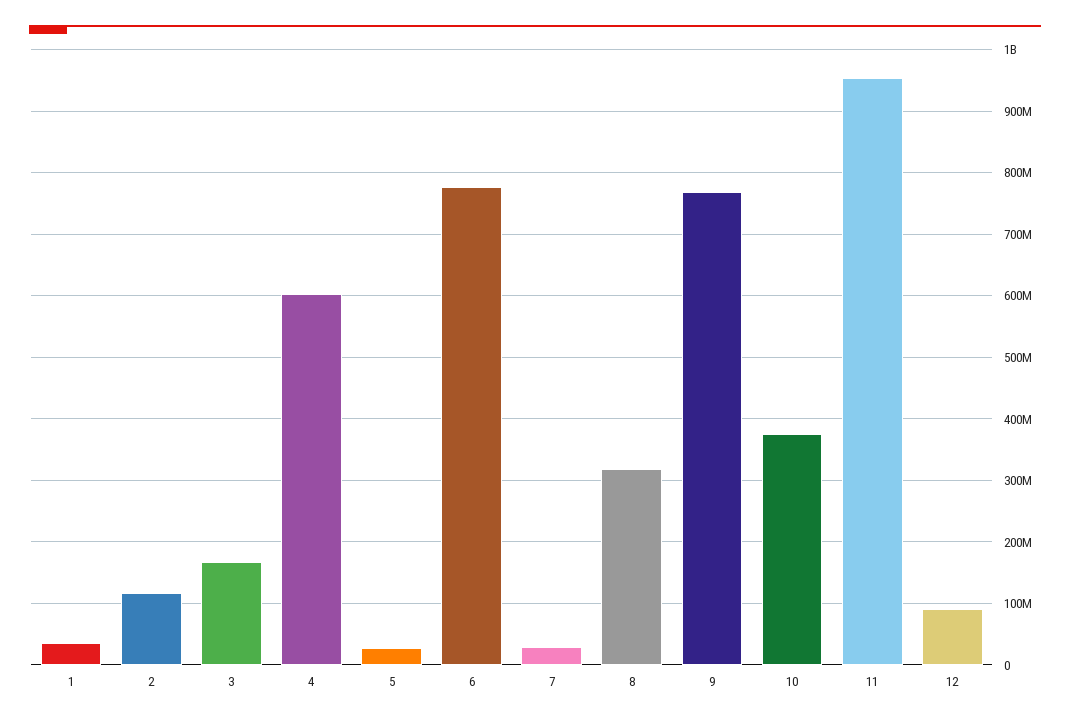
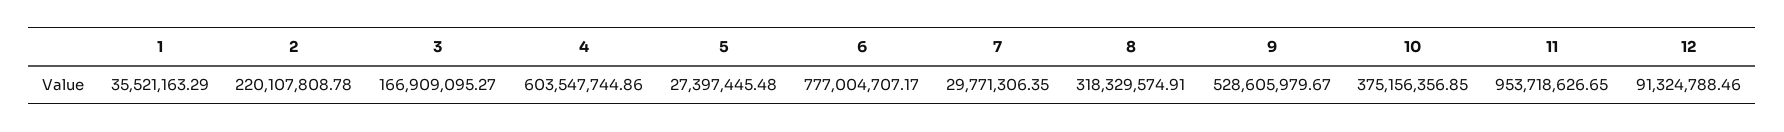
  {
    "1": 35521163.29,
-   "2": 120000000,
+   "2": 220107808.78,
    "3": 166909095.27,
    "4": 603547744.86,
    "5": 27397445.48,
    "6": 777004707.17,
    "7": 29771306.35,
    "8": 318329574.91,
-   "9": 770000000,
+   "9": 528605979.67,
    "10": 375156356.85,
    "11": 953718626.65,
    "12": 91324788.46
  }

